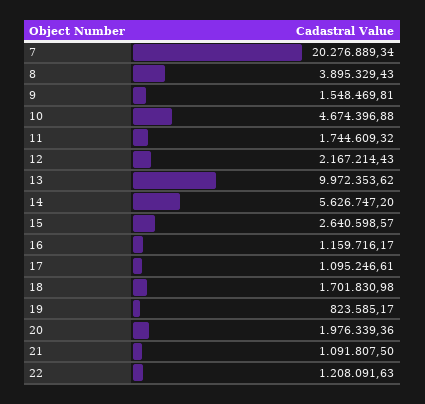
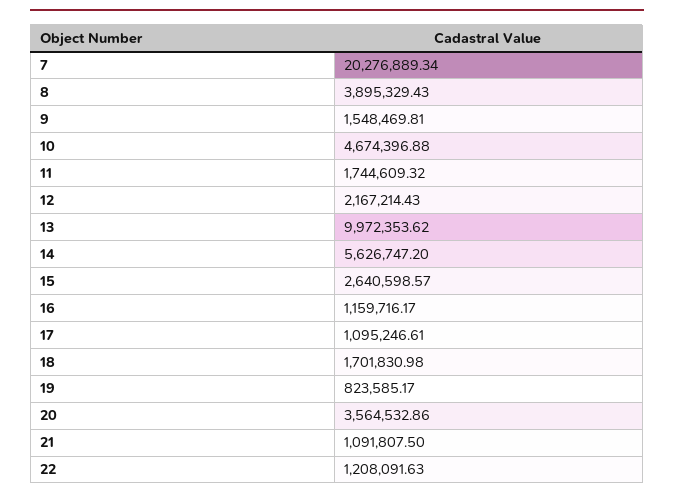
  {
    "7": 20276889.34,
    "8": 3895329.43,
    "9": 1548469.81,
    "10": 4674396.88,
    "11": 1744609.32,
    "12": 2167214.43,
    "13": 9972353.62,
    "14": 5626747.2,
    "15": 2640598.57,
    "16": 1159716.17,
    "17": 1095246.61,
    "18": 1701830.98,
    "19": 823585.17,
-   "20": 1976339.36,
+   "20": 3564532.86,
    "21": 1091807.5,
    "22": 1208091.63
  }

